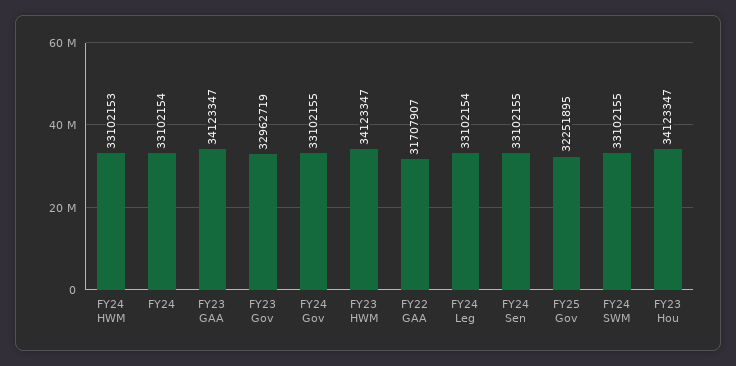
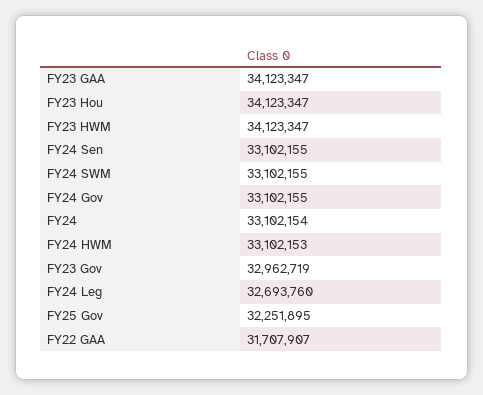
  {
    "FY24 HWM": 33102153,
    "FY24": 33102154,
    "FY23 GAA": 34123347,
    "FY23 Gov": 32962719,
    "FY24 Gov": 33102155,
    "FY23 HWM": 34123347,
    "FY22 GAA": 31707907,
-   "FY24 Leg": 33102154,
+   "FY24 Leg": 32693760,
    "FY24 Sen": 33102155,
    "FY25 Gov": 32251895,
    "FY24 SWM": 33102155,
    "FY23 Hou": 34123347
  }

